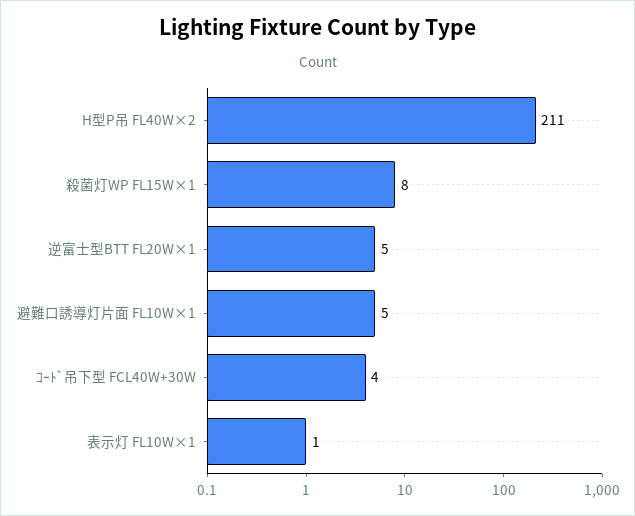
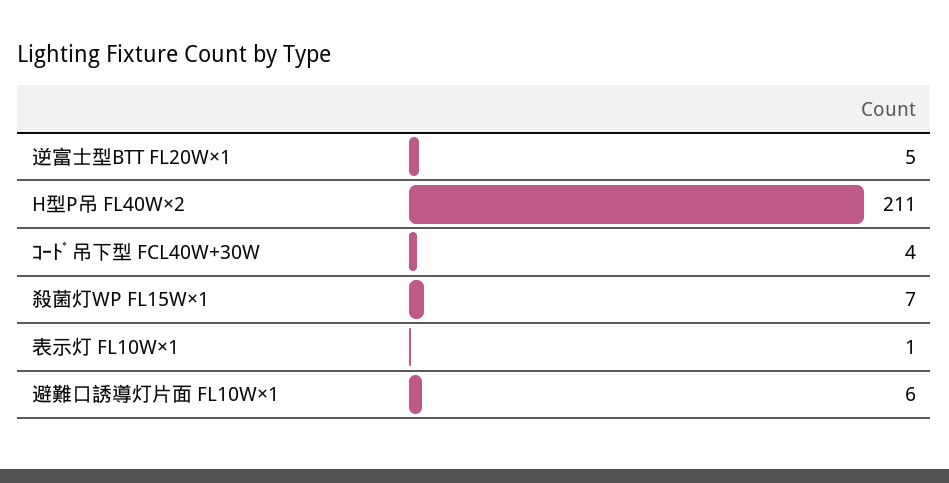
  {
    "H型P吊 FL40W×2": 211,
-   "殺菌灯WP FL15W×1": 8,
+   "殺菌灯WP FL15W×1": 7,
    "逆富士型BTT FL20W×1": 5,
-   "避難口誘導灯片面 FL10W×1": 5,
+   "避難口誘導灯片面 FL10W×1": 6,
    "ｺｰﾄﾞ吊下型 FCL40W+30W": 4,
    "表示灯 FL10W×1": 1
  }

